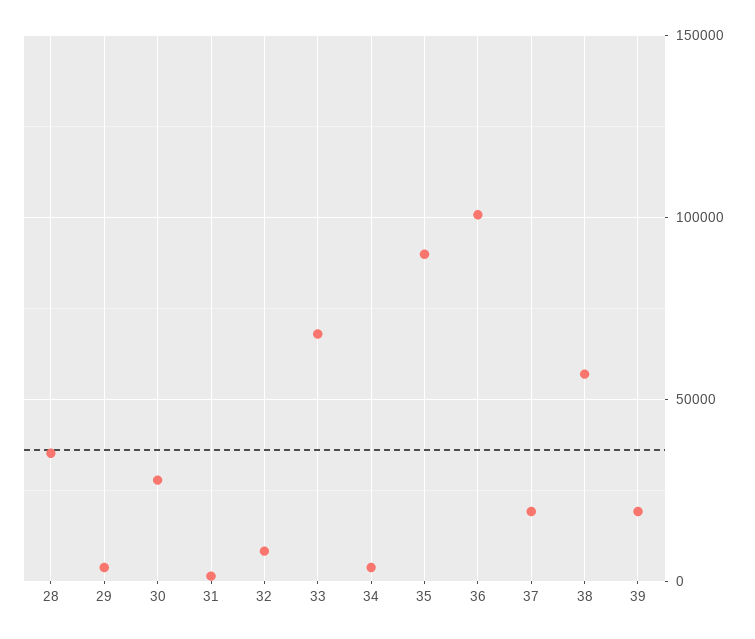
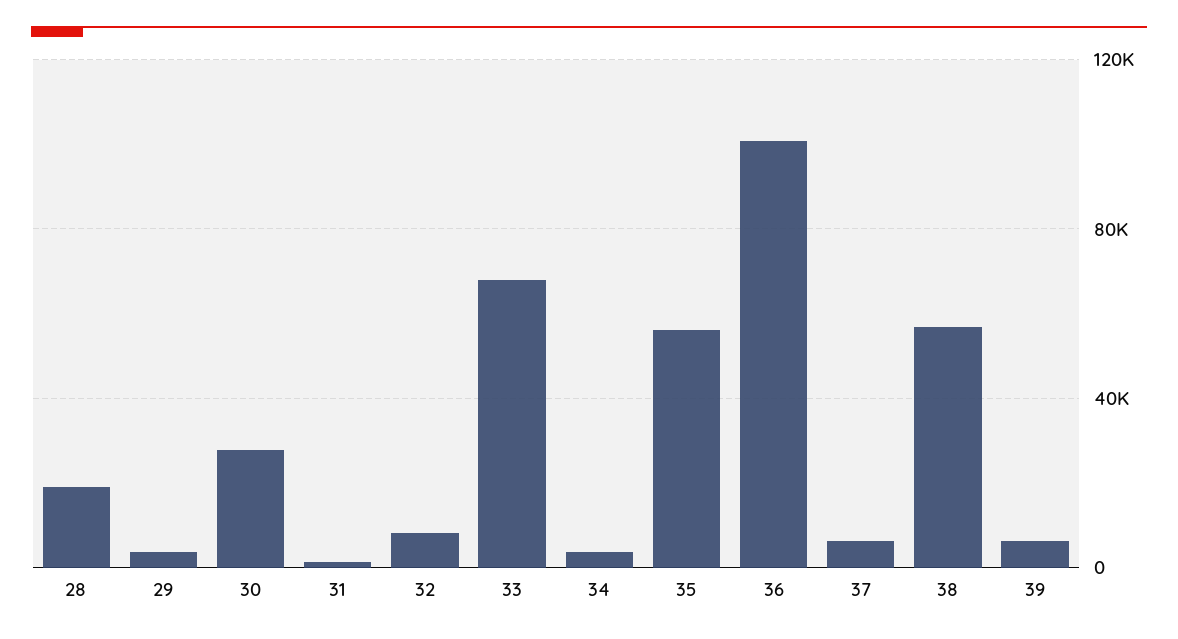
  {
-   "28": 35000,
+   "28": 20000,
    "29": 5000,
    "30": 30000,
    "31": 0,
    "32": 10000,
    "33": 70000,
    "34": 5000,
-   "35": 90000,
+   "35": 55000,
    "36": 100000,
-   "37": 20000,
+   "37": 5000,
    "38": 55000,
-   "39": 20000
+   "39": 5000
  }

